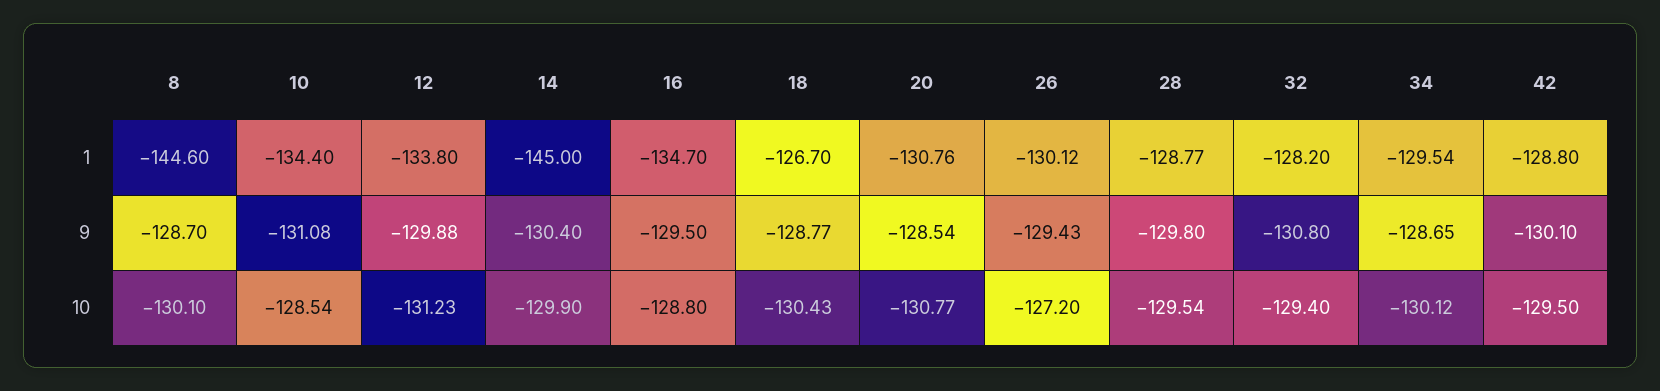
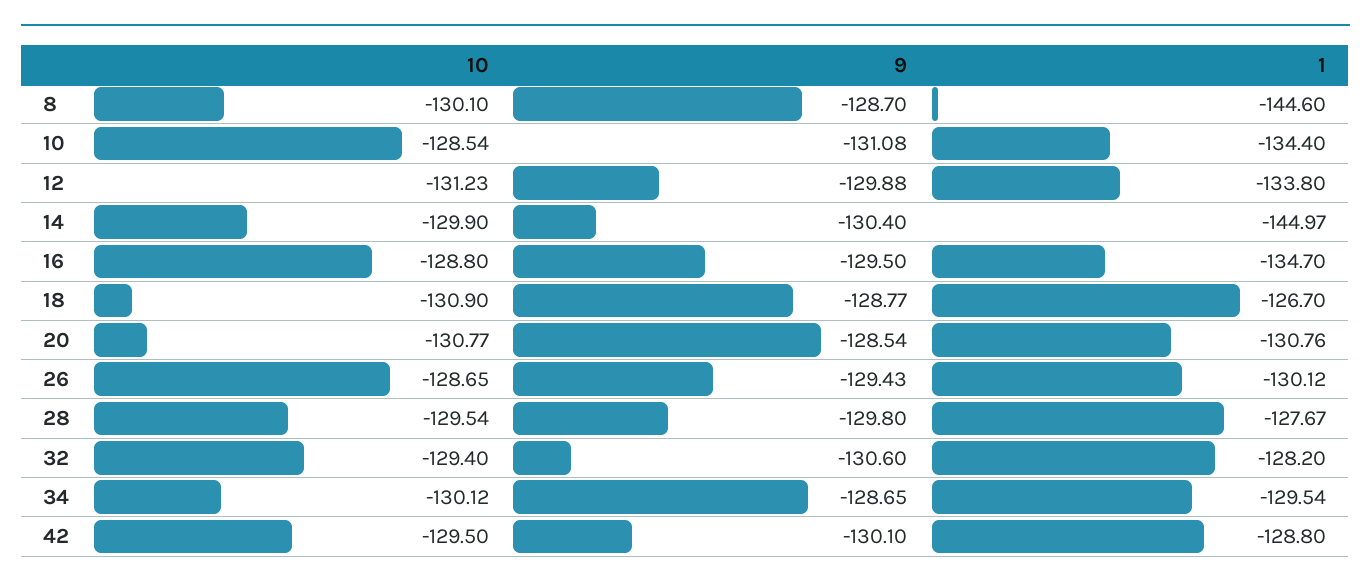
  {
    "8": {
      "1": -144.6,
      "9": -128.7,
      "10": -130.1
    },
    "10": {
      "1": -134.4,
      "9": -131.08,
      "10": -128.54
    },
    "12": {
      "1": -133.8,
      "9": -129.88,
      "10": -131.23
    },
    "14": {
-     "1": -145,
+     "1": -144.97,
      "9": -130.4,
      "10": -129.9
    },
    "16": {
      "1": -134.7,
      "9": -129.5,
      "10": -128.8
    },
    "18": {
      "1": -126.7,
      "9": -128.77,
-     "10": -130.43
+     "10": -130.9
    },
    "20": {
      "1": -130.76,
      "9": -128.54,
      "10": -130.77
    },
    "26": {
      "1": -130.12,
      "9": -129.43,
-     "10": -127.2
+     "10": -128.65
    },
    "28": {
-     "1": -128.77,
+     "1": -127.67,
      "9": -129.8,
      "10": -129.54
    },
    "32": {
      "1": -128.2,
-     "9": -130.8,
+     "9": -130.6,
      "10": -129.4
    },
    "34": {
      "1": -129.54,
      "9": -128.65,
      "10": -130.12
    },
    "42": {
      "1": -128.8,
      "9": -130.1,
      "10": -129.5
    }
  }

